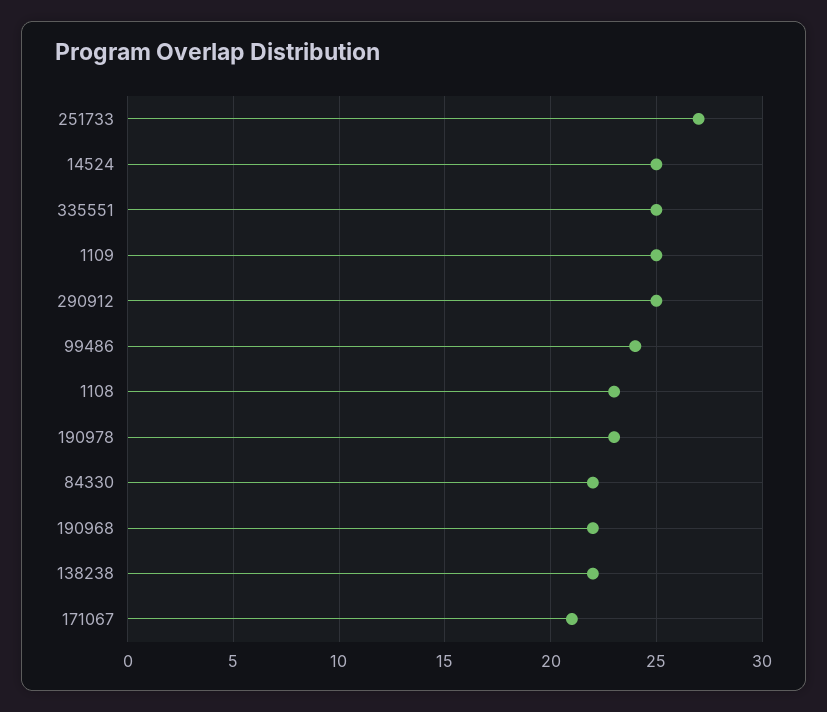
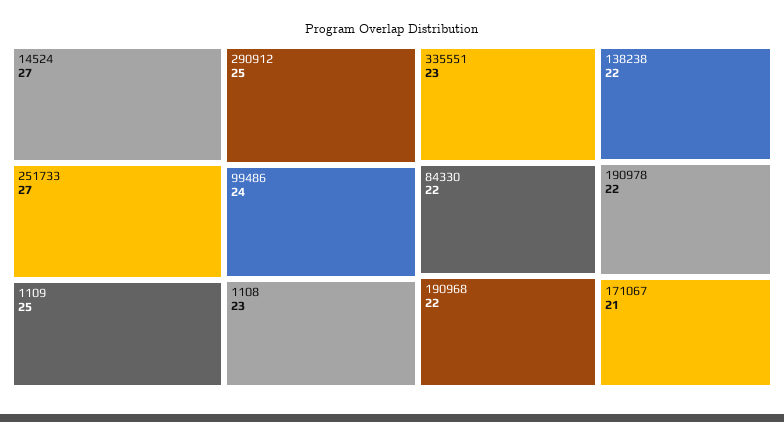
  {
    "251733": 27,
-   "14524": 25,
+   "14524": 27,
-   "335551": 25,
+   "335551": 23,
    "1109": 25,
    "290912": 25,
    "99486": 24,
    "1108": 23,
-   "190978": 23,
+   "190978": 22,
    "84330": 22,
    "190968": 22,
    "138238": 22,
    "171067": 21
  }

